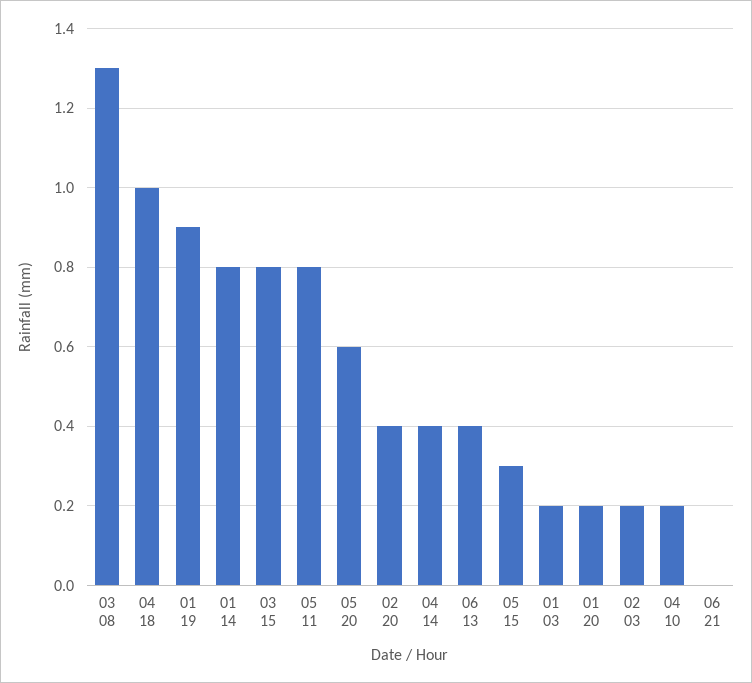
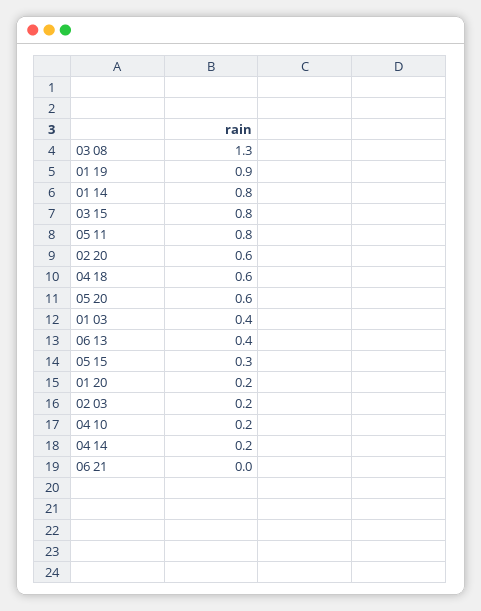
  {
    "03 08": 1.3,
-   "04 18": 1,
+   "04 18": 0.6,
    "01 19": 0.9,
    "01 14": 0.8,
    "03 15": 0.8,
    "05 11": 0.8,
    "05 20": 0.6,
-   "02 20": 0.4,
+   "02 20": 0.6,
-   "04 14": 0.4,
+   "04 14": 0.2,
    "06 13": 0.4,
    "05 15": 0.3,
-   "01 03": 0.2,
+   "01 03": 0.4,
    "01 20": 0.2,
    "02 03": 0.2,
    "04 10": 0.2,
    "06 21": 0
  }

